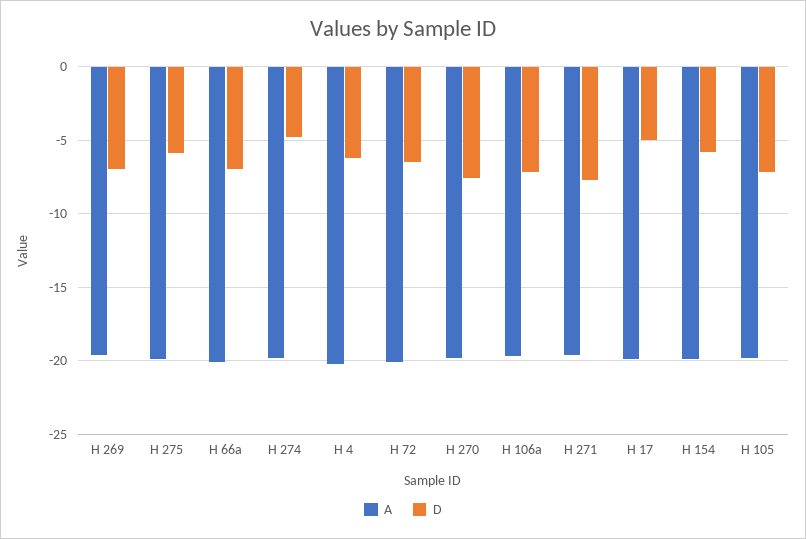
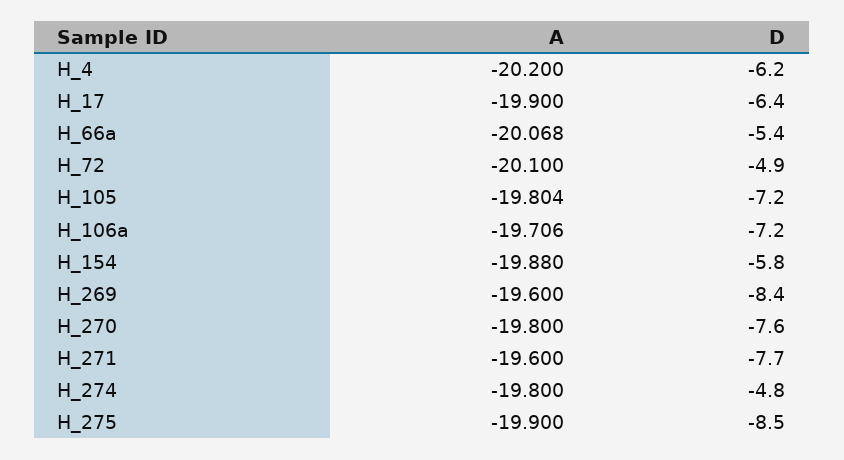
  {
    "A": {
      "H 269": -19.6,
      "H 275": -19.9,
      "H 66a": -20.068,
      "H 274": -19.8,
      "H 4": -20.2,
      "H 72": -20.1,
      "H 270": -19.8,
      "H 106a": -19.706,
      "H 271": -19.6,
      "H 17": -19.9,
      "H 154": -19.88,
      "H 105": -19.804
    },
    "D": {
-     "H 269": -7,
+     "H 269": -8.4,
-     "H 275": -6,
+     "H 275": -8.5,
-     "H 66a": -7,
+     "H 66a": -5.4,
      "H 274": -4.8,
      "H 4": -6.2,
-     "H 72": -6.5,
+     "H 72": -4.9,
      "H 270": -7.6,
      "H 106a": -7.2,
      "H 271": -7.7,
-     "H 17": -5,
+     "H 17": -6.4,
      "H 154": -5.8,
      "H 105": -7.2
    }
  }

